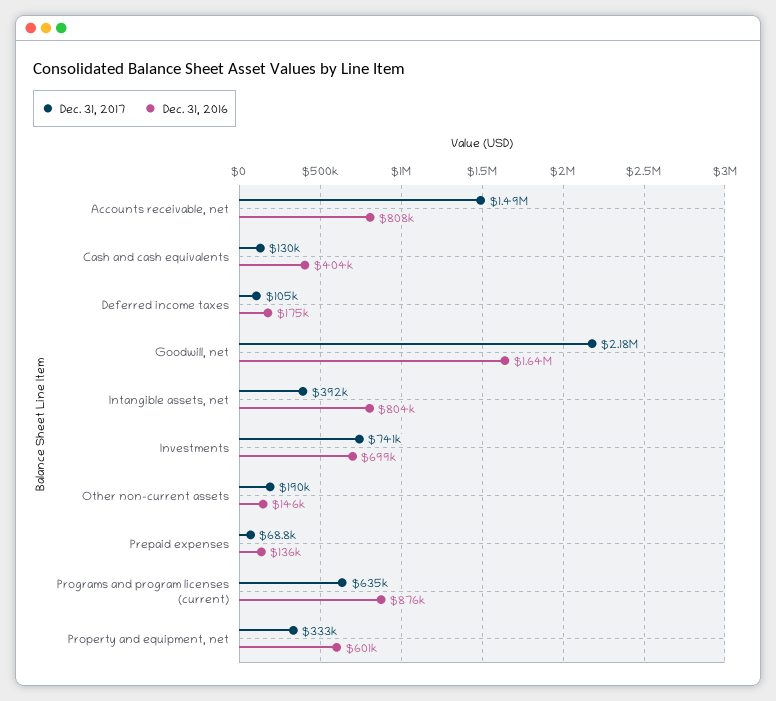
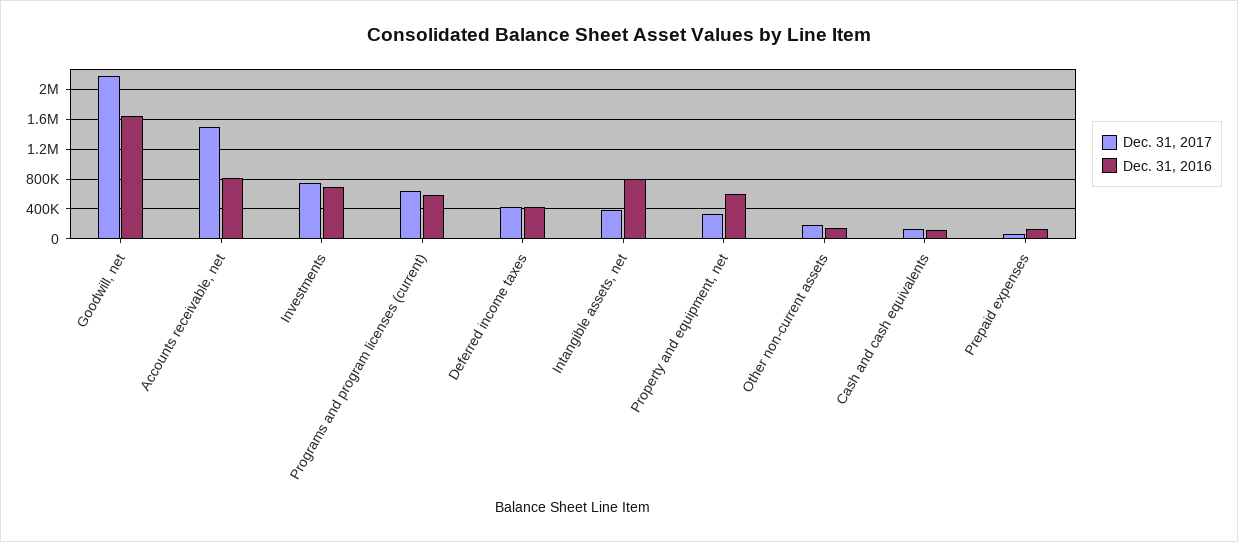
  {
    "Dec. 31, 2017": {
      "Accounts receivable, net": 1490000,
      "Cash and cash equivalents": 130000,
-     "Deferred income taxes": 105000,
+     "Deferred income taxes": 400000,
      "Goodwill, net": 2180000,
      "Intangible assets, net": 392000,
      "Investments": 741000,
      "Other non-current assets": 190000,
      "Prepaid expenses": 68800,
      "Programs and program licenses (current)": 635000,
      "Property and equipment, net": 333000
    },
    "Dec. 31, 2016": {
      "Accounts receivable, net": 808000,
-     "Cash and cash equivalents": 404000,
+     "Cash and cash equivalents": 100000,
-     "Deferred income taxes": 175000,
+     "Deferred income taxes": 400000,
      "Goodwill, net": 1640000,
      "Intangible assets, net": 804000,
      "Investments": 699000,
      "Other non-current assets": 146000,
      "Prepaid expenses": 136000,
-     "Programs and program licenses (current)": 876000,
+     "Programs and program licenses (current)": 600000,
      "Property and equipment, net": 601000
    }
  }

